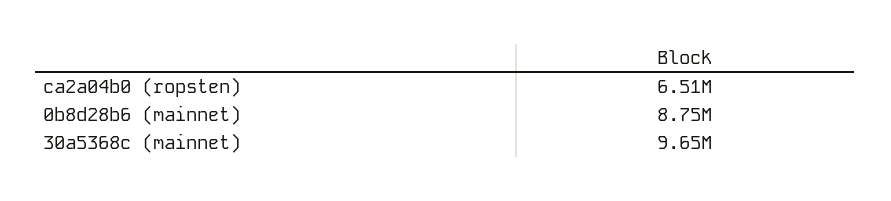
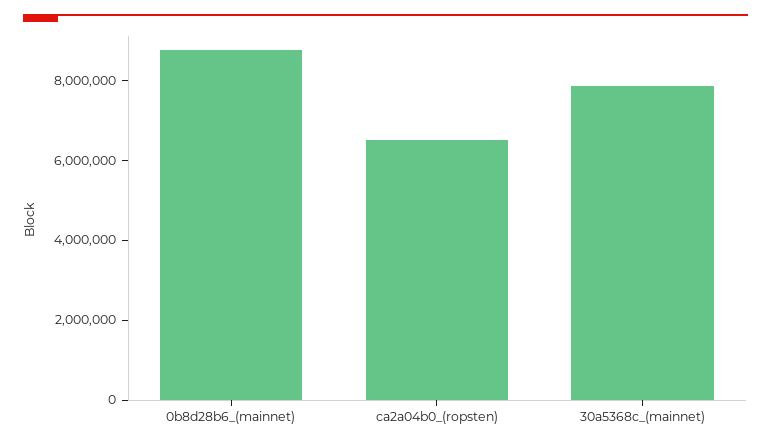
  {
    "ca2a04b0 (ropsten)": 6510000,
    "0b8d28b6 (mainnet)": 8750000,
-   "30a5368c (mainnet)": 9650000
+   "30a5368c (mainnet)": 8000000
  }

